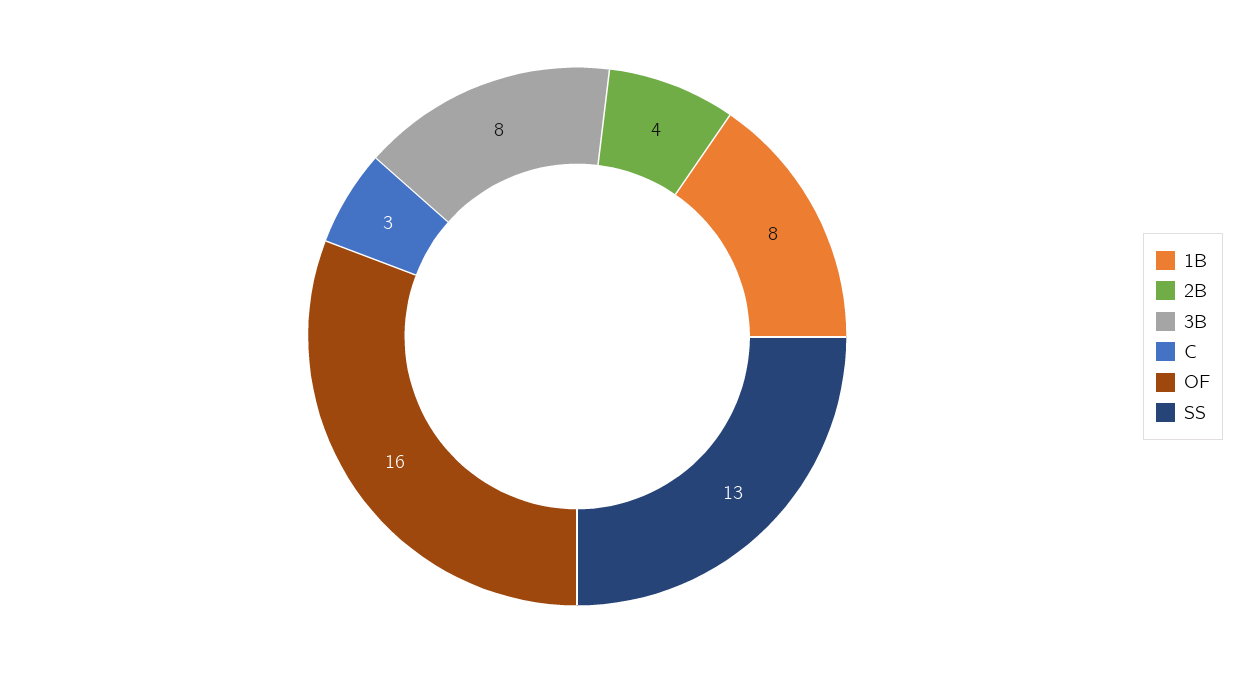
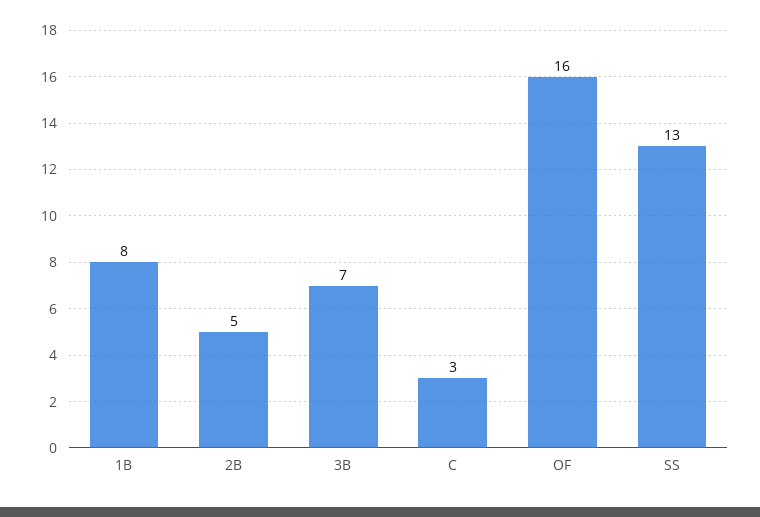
  {
    "1B": 8,
-   "2B": 4,
+   "2B": 5,
-   "3B": 8,
+   "3B": 7,
    "C": 3,
    "OF": 16,
    "SS": 13
  }

